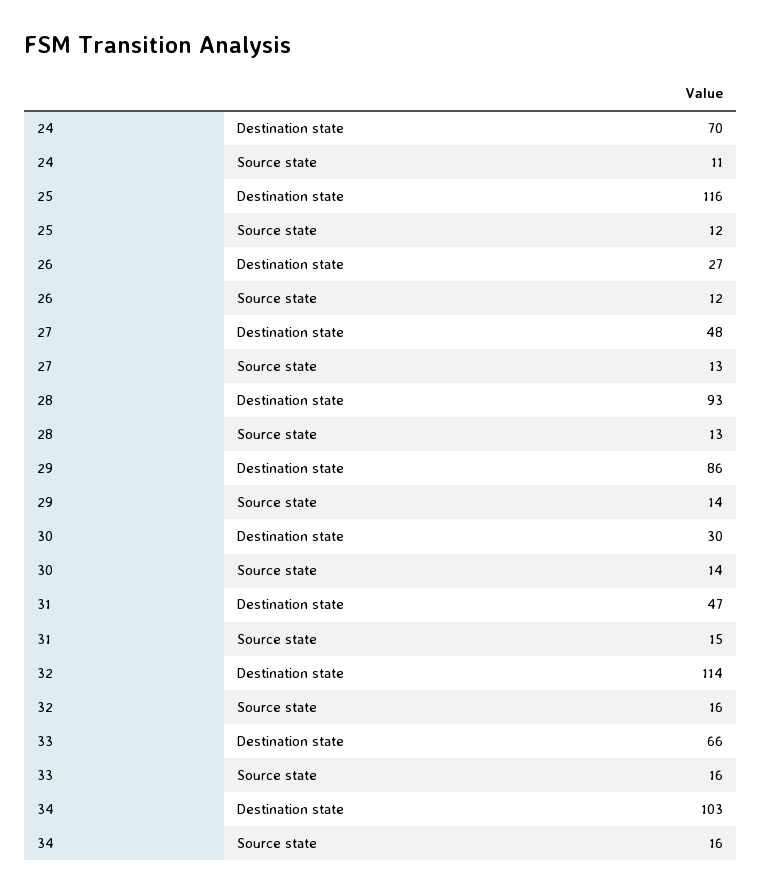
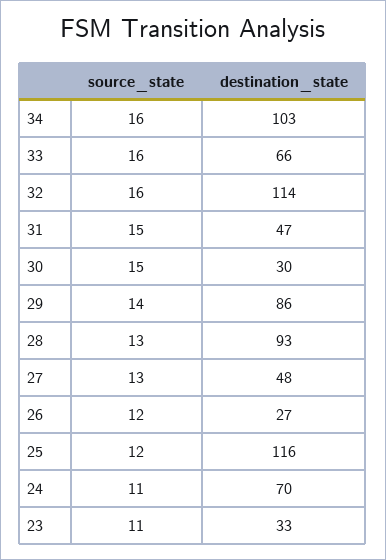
  {
    "24": {
      "Destination state": 70,
      "Source state": 11
    },
    "25": {
      "Destination state": 116,
      "Source state": 12
    },
    "26": {
      "Destination state": 27,
      "Source state": 12
    },
    "27": {
      "Destination state": 48,
      "Source state": 13
    },
    "28": {
      "Destination state": 93,
      "Source state": 13
    },
    "29": {
      "Destination state": 86,
      "Source state": 14
    },
    "30": {
      "Destination state": 30,
-     "Source state": 14
+     "Source state": 15
    },
    "31": {
      "Destination state": 47,
      "Source state": 15
    },
    "32": {
      "Destination state": 114,
      "Source state": 16
    },
    "33": {
      "Destination state": 66,
      "Source state": 16
    },
    "34": {
      "Destination state": 103,
      "Source state": 16
-   }
+   },
+   "23": {
+     "Source state": 11,
+     "Destination state": 33
+   }
  }

